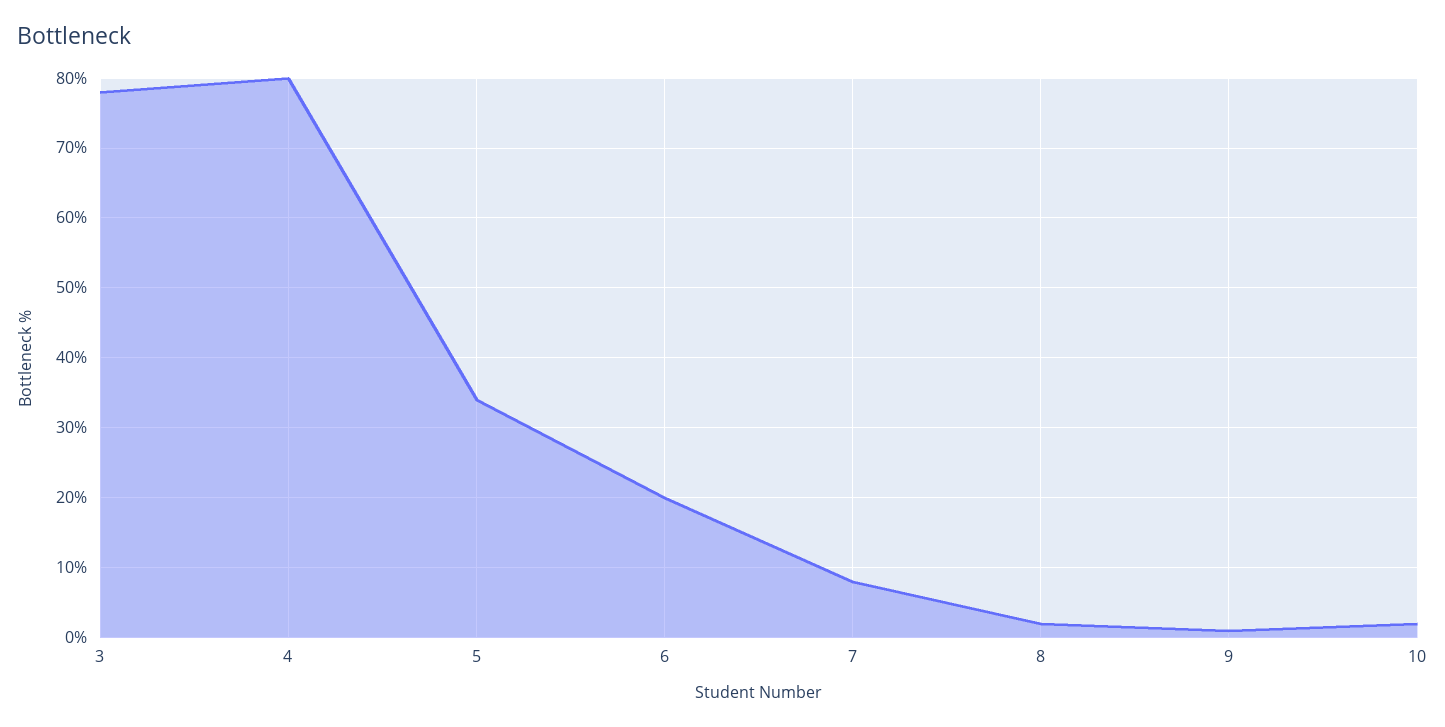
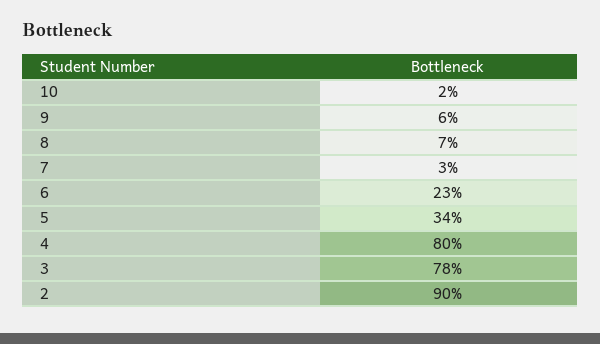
  {
    "3": 78,
    "4": 80,
    "5": 34,
-   "6": 20,
+   "6": 23,
-   "7": 8,
+   "7": 3,
-   "8": 2,
+   "8": 7,
-   "9": 1,
+   "9": 6,
-   "10": 2
+   "10": 2,
+   "2": 90
  }

